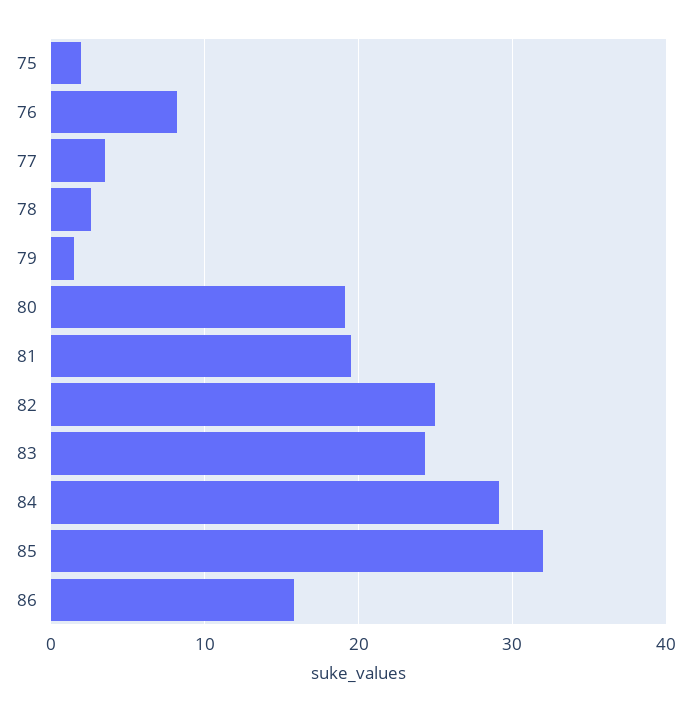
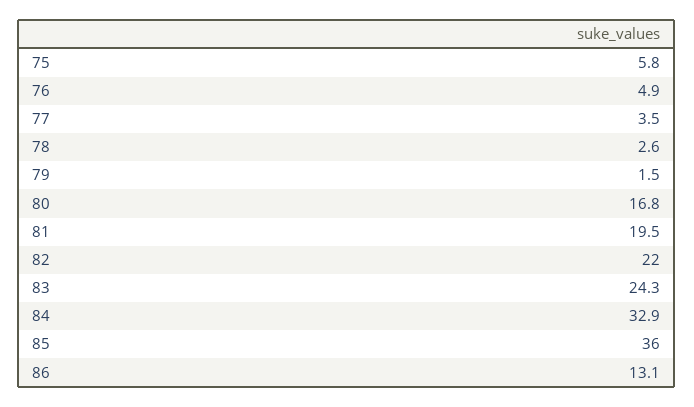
  {
-   "75": 2,
+   "75": 5.8,
-   "76": 8,
+   "76": 4.9,
    "77": 3.5,
    "78": 2.6,
    "79": 1.5,
-   "80": 19,
+   "80": 16.8,
    "81": 19.5,
-   "82": 25,
+   "82": 22,
    "83": 24.3,
-   "84": 29,
+   "84": 32.9,
-   "85": 32,
+   "85": 36,
-   "86": 16
+   "86": 13.1
  }

